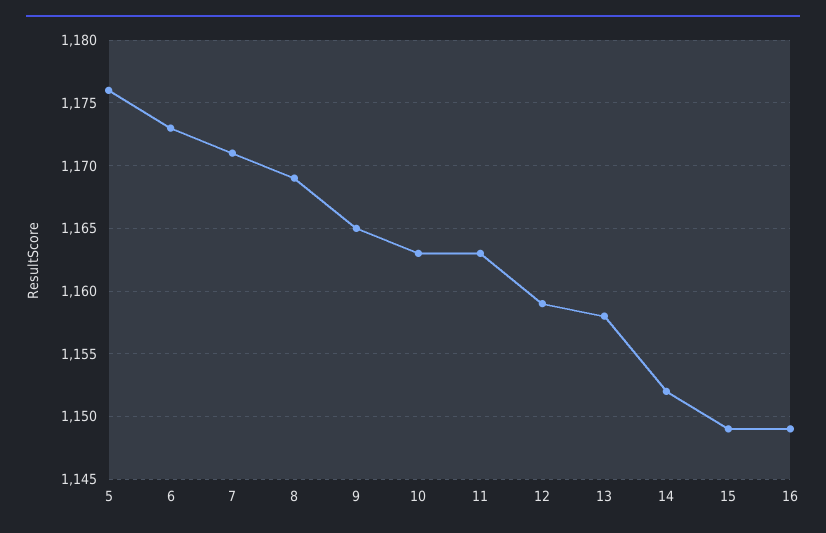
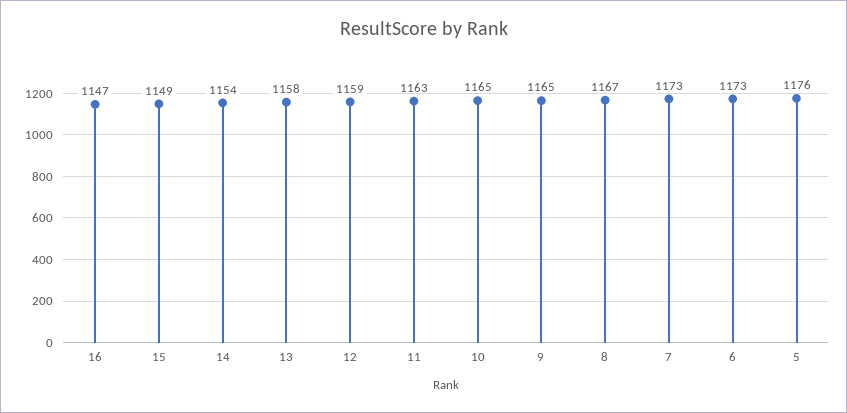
  {
    "5": 1176,
    "6": 1173,
-   "7": 1171,
+   "7": 1173,
-   "8": 1169,
+   "8": 1167,
    "9": 1165,
-   "10": 1163,
+   "10": 1165,
    "11": 1163,
    "12": 1159,
    "13": 1158,
-   "14": 1152,
+   "14": 1154,
    "15": 1149,
-   "16": 1149
+   "16": 1147
  }

